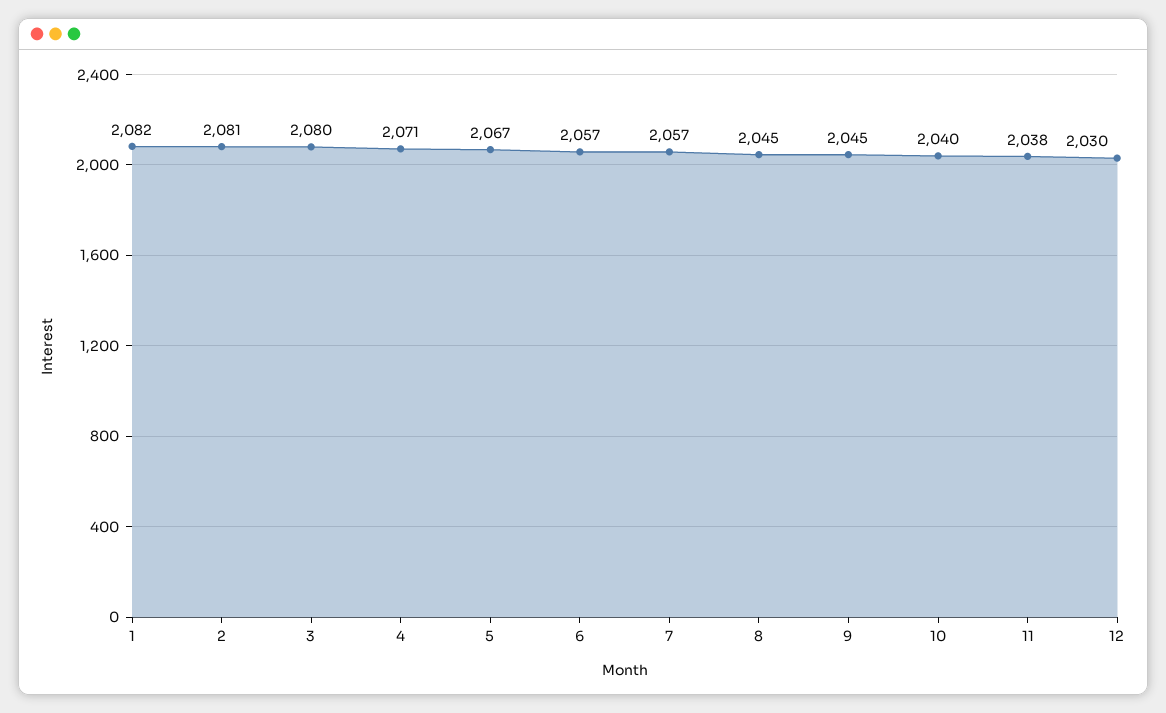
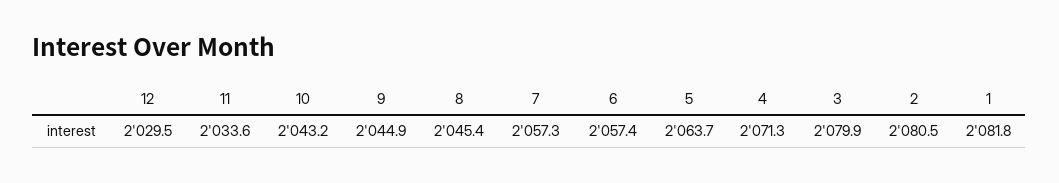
  {
    "1": 2081.8,
    "2": 2080.5,
    "3": 2079.9,
    "4": 2071.3,
-   "5": 2067,
+   "5": 2063.7,
    "6": 2057.4,
    "7": 2057.3,
    "8": 2045.4,
    "9": 2044.9,
-   "10": 2040,
+   "10": 2043.2,
-   "11": 2038,
+   "11": 2033.6,
    "12": 2029.5
  }

